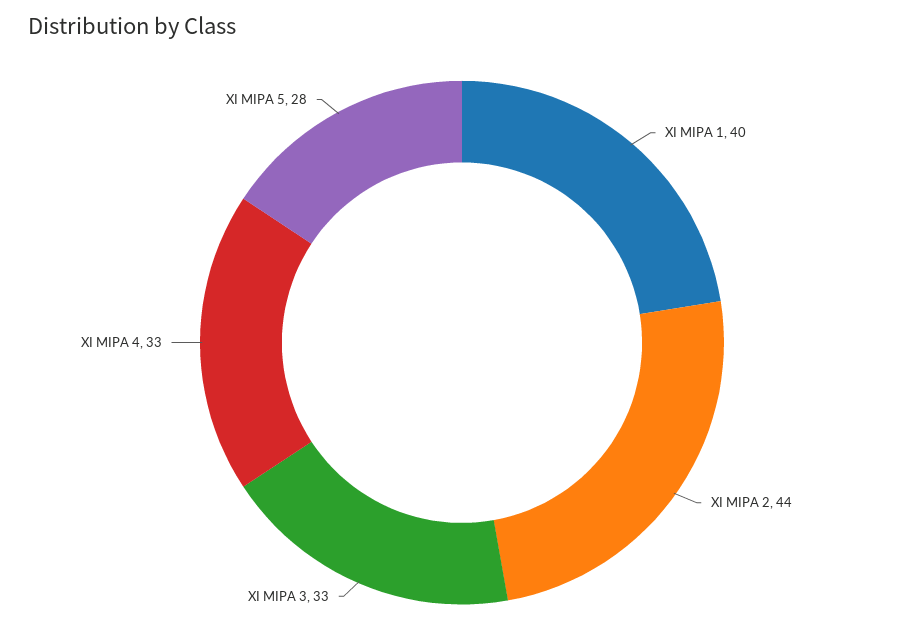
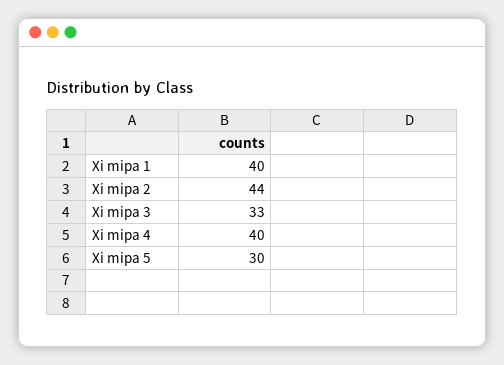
  {
    "XI MIPA 1": 40,
    "XI MIPA 2": 44,
    "XI MIPA 3": 33,
-   "XI MIPA 4": 33,
+   "XI MIPA 4": 40,
-   "XI MIPA 5": 28
+   "XI MIPA 5": 30
  }

